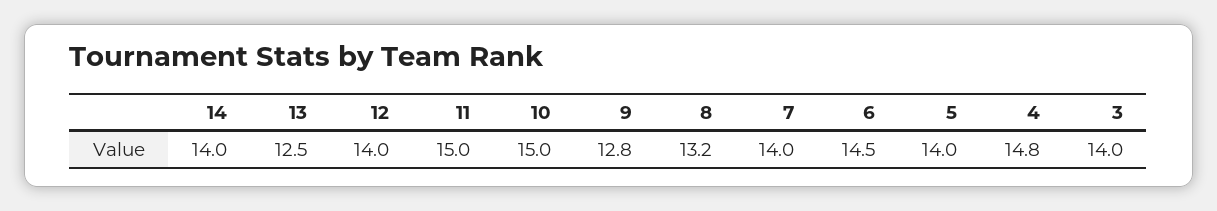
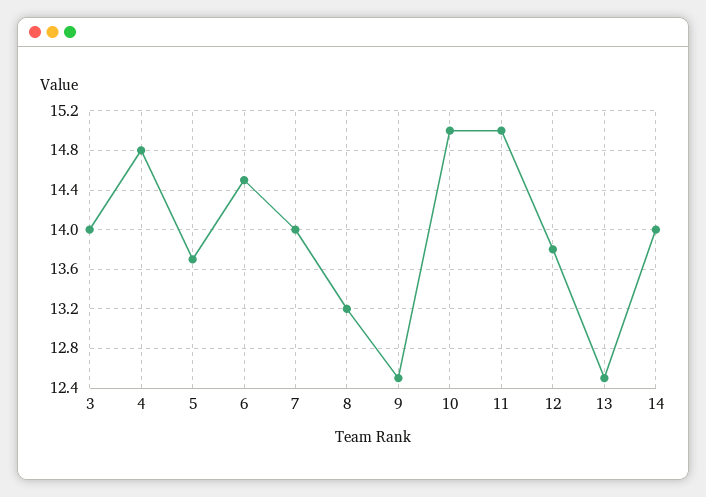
  {
    "14": 14,
    "13": 12.5,
-   "12": 14,
+   "12": 13.8,
    "11": 15,
    "10": 15,
-   "9": 12.8,
+   "9": 12.5,
    "8": 13.2,
    "7": 14,
    "6": 14.5,
-   "5": 14,
+   "5": 13.7,
    "4": 14.8,
    "3": 14
  }

